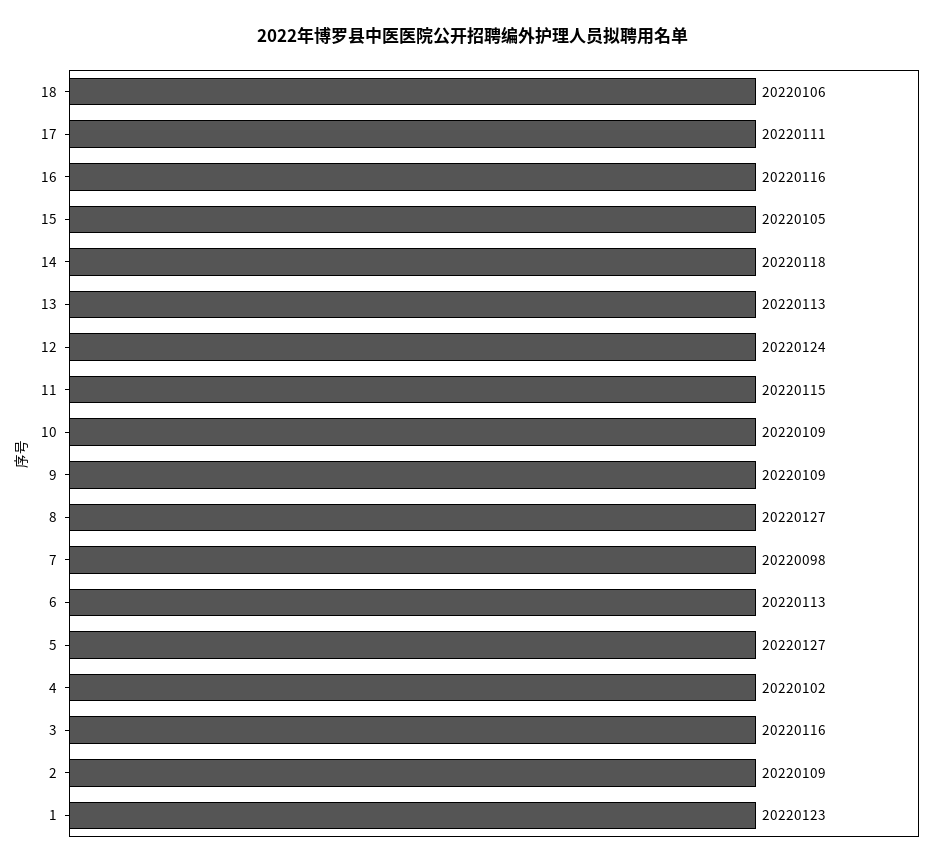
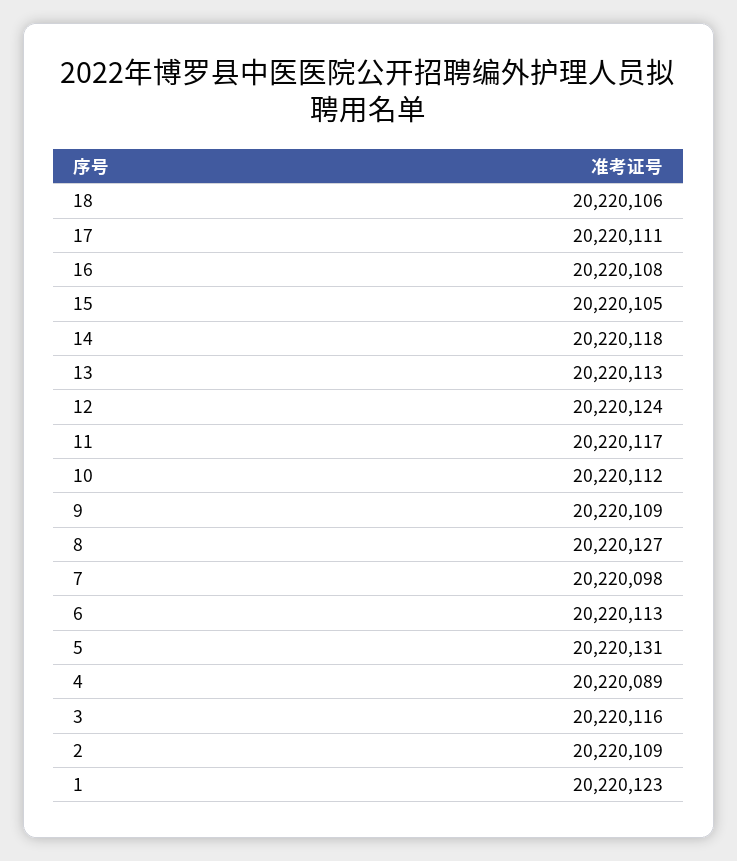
  {
    "18": 20220106,
    "17": 20220111,
-   "16": 20220116,
+   "16": 20220108,
    "15": 20220105,
    "14": 20220118,
    "13": 20220113,
    "12": 20220124,
-   "11": 20220115,
+   "11": 20220117,
-   "10": 20220109,
+   "10": 20220112,
    "9": 20220109,
    "8": 20220127,
    "7": 20220098,
    "6": 20220113,
-   "5": 20220127,
+   "5": 20220131,
-   "4": 20220102,
+   "4": 20220089,
    "3": 20220116,
    "2": 20220109,
    "1": 20220123
  }

